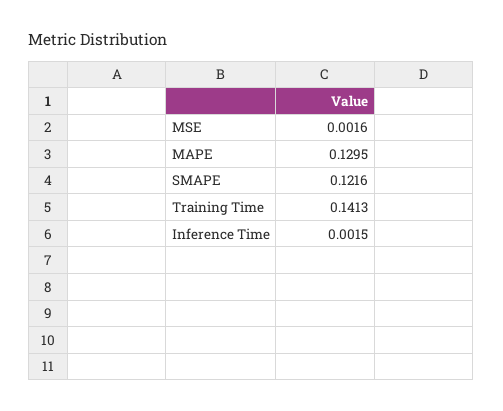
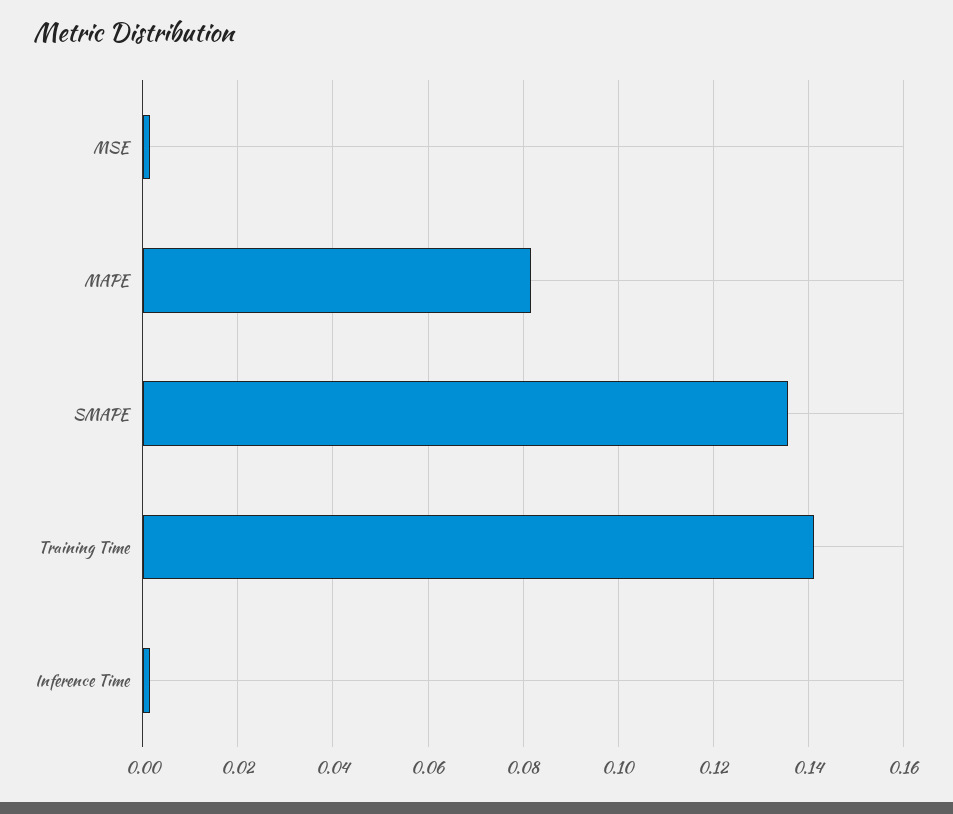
  {
    "MSE": 0.0016,
-   "MAPE": 0.1295,
+   "MAPE": 0.082,
-   "SMAPE": 0.1216,
+   "SMAPE": 0.136,
    "Training Time": 0.1413,
    "Inference Time": 0.0015
  }

